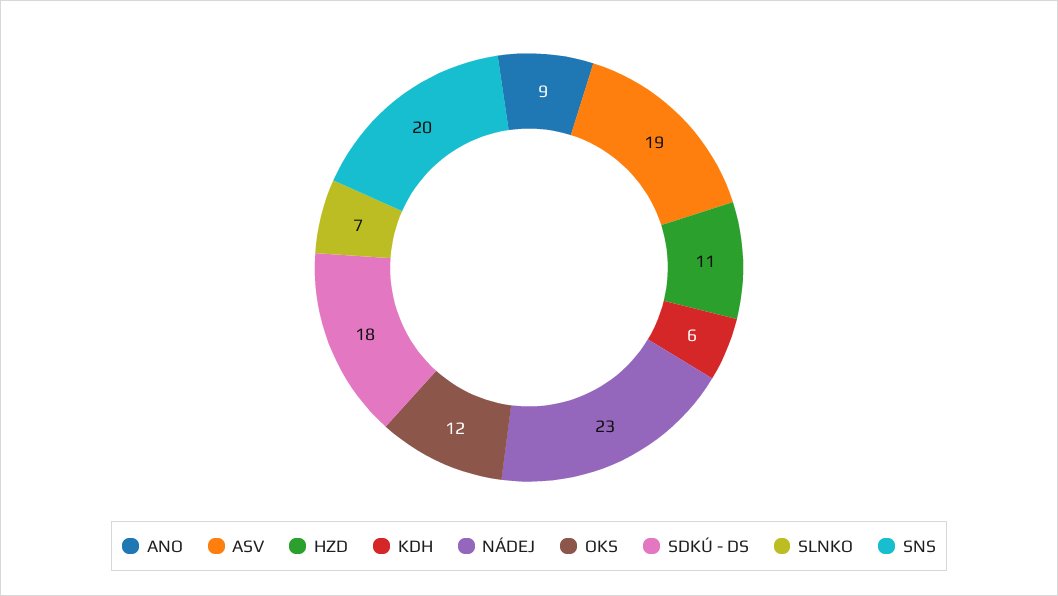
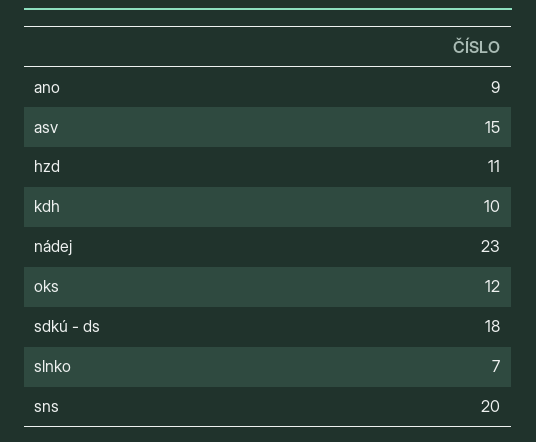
  {
    "ANO": 9,
-   "ASV": 19,
+   "ASV": 15,
    "HZD": 11,
-   "KDH": 6,
+   "KDH": 10,
    "NÁDEJ": 23,
    "OKS": 12,
    "SDKÚ - DS": 18,
    "SLNKO": 7,
    "SNS": 20
  }

